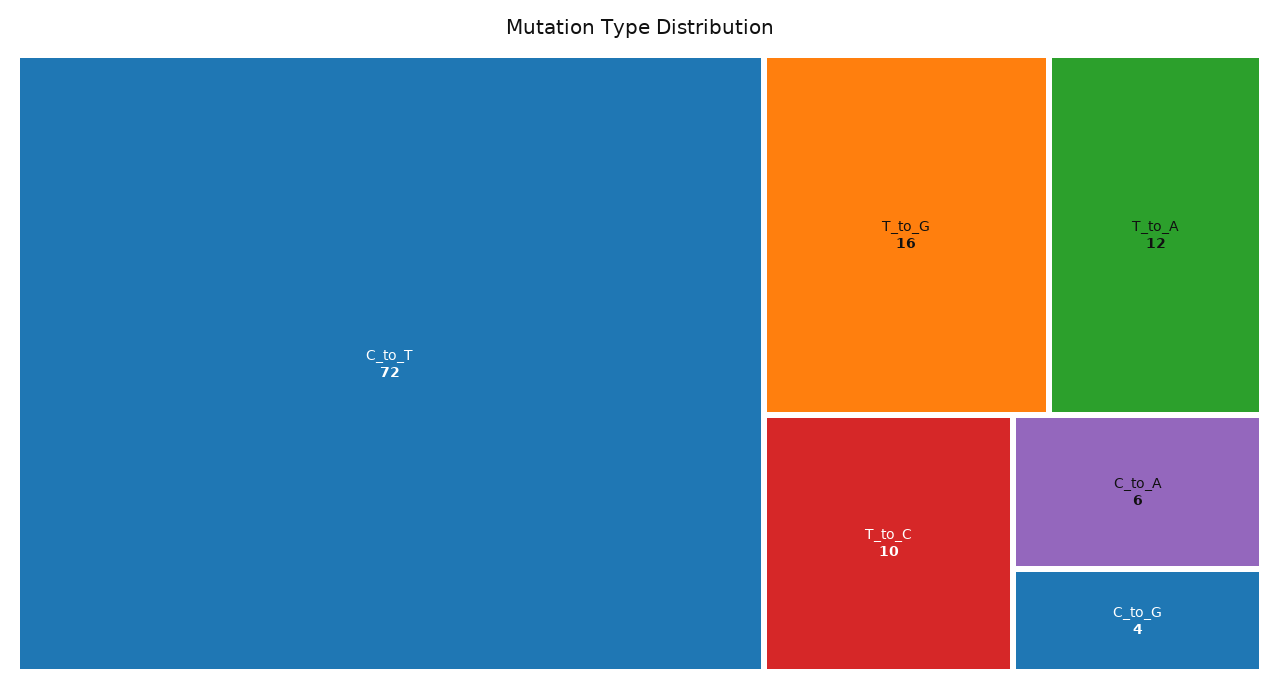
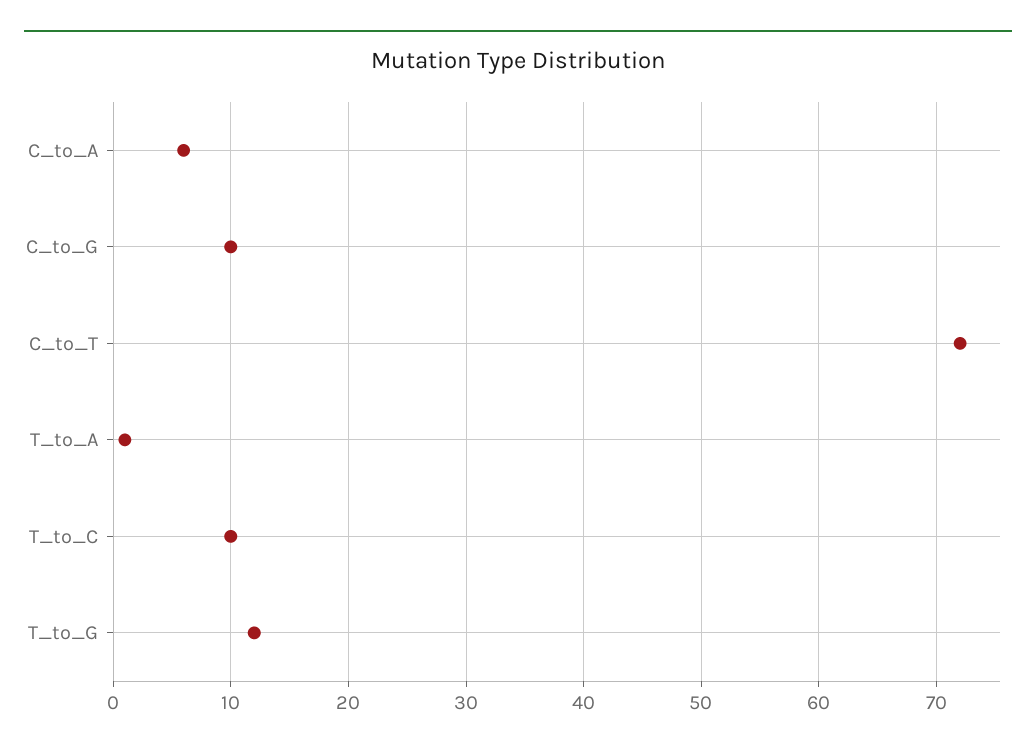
  {
    "C_to_T": 72,
-   "T_to_G": 16,
+   "T_to_G": 12,
-   "T_to_A": 12,
+   "T_to_A": 1,
    "T_to_C": 10,
    "C_to_A": 6,
-   "C_to_G": 4
+   "C_to_G": 10
  }

